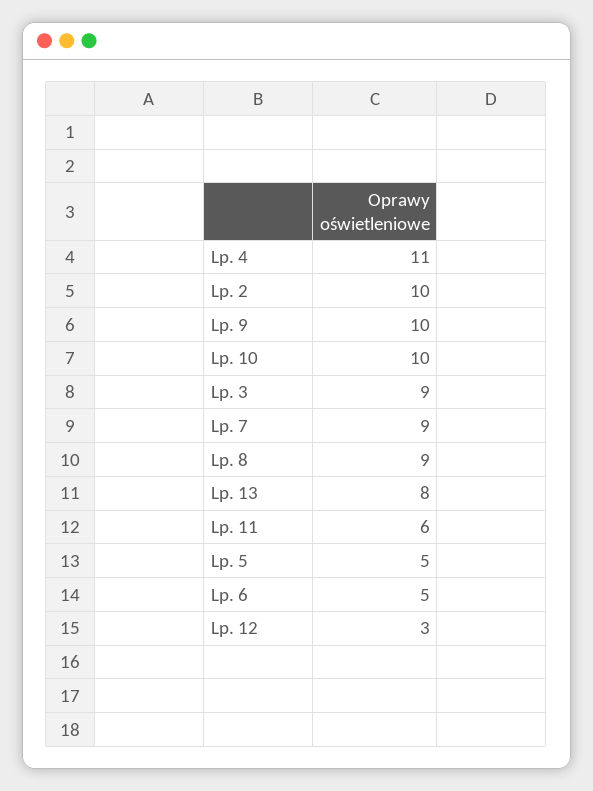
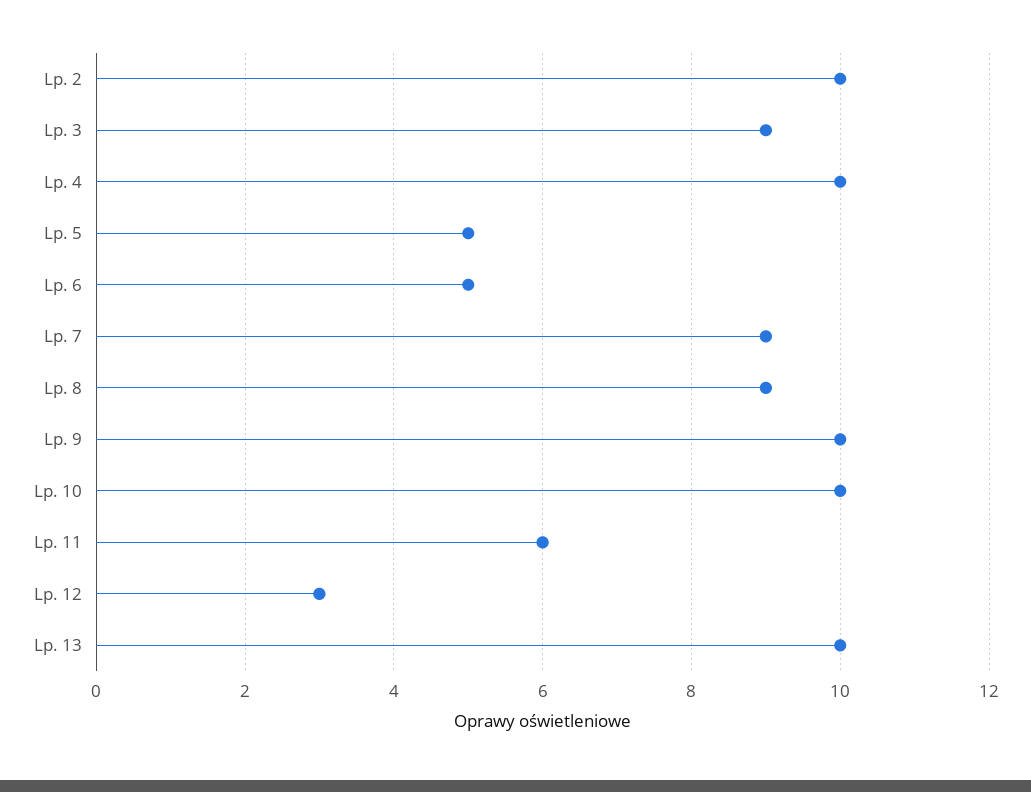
  {
-   "Lp. 4": 11,
+   "Lp. 4": 10,
    "Lp. 2": 10,
    "Lp. 9": 10,
    "Lp. 10": 10,
    "Lp. 3": 9,
    "Lp. 7": 9,
    "Lp. 8": 9,
-   "Lp. 13": 8,
+   "Lp. 13": 10,
    "Lp. 11": 6,
    "Lp. 5": 5,
    "Lp. 6": 5,
    "Lp. 12": 3
  }

